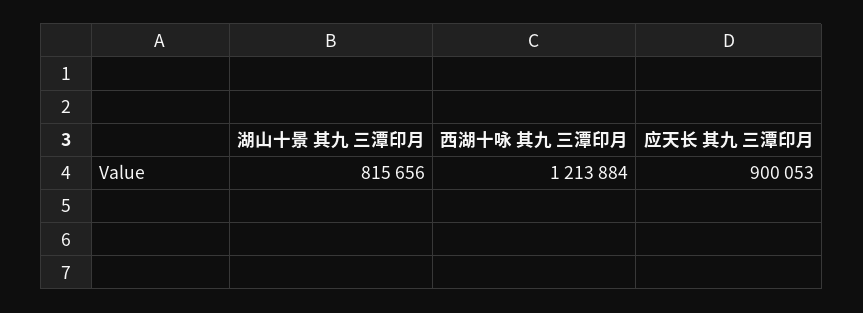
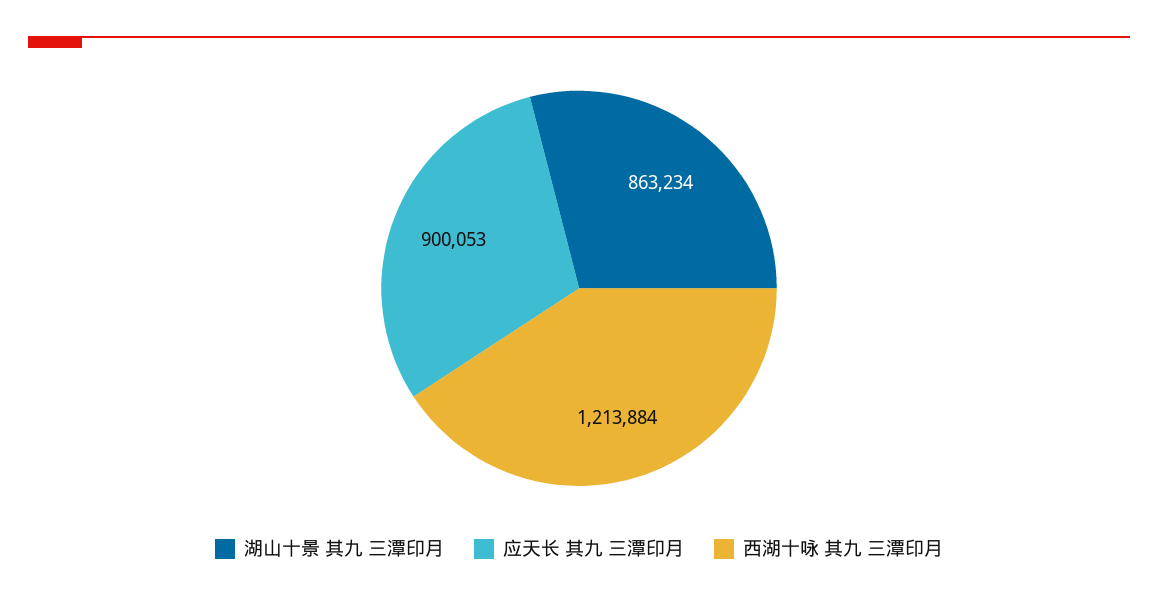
  {
-   "湖山十景 其九 三潭印月": 815656,
+   "湖山十景 其九 三潭印月": 863234,
    "西湖十咏 其九 三潭印月": 1213884,
    "应天长 其九 三潭印月": 900053
  }

